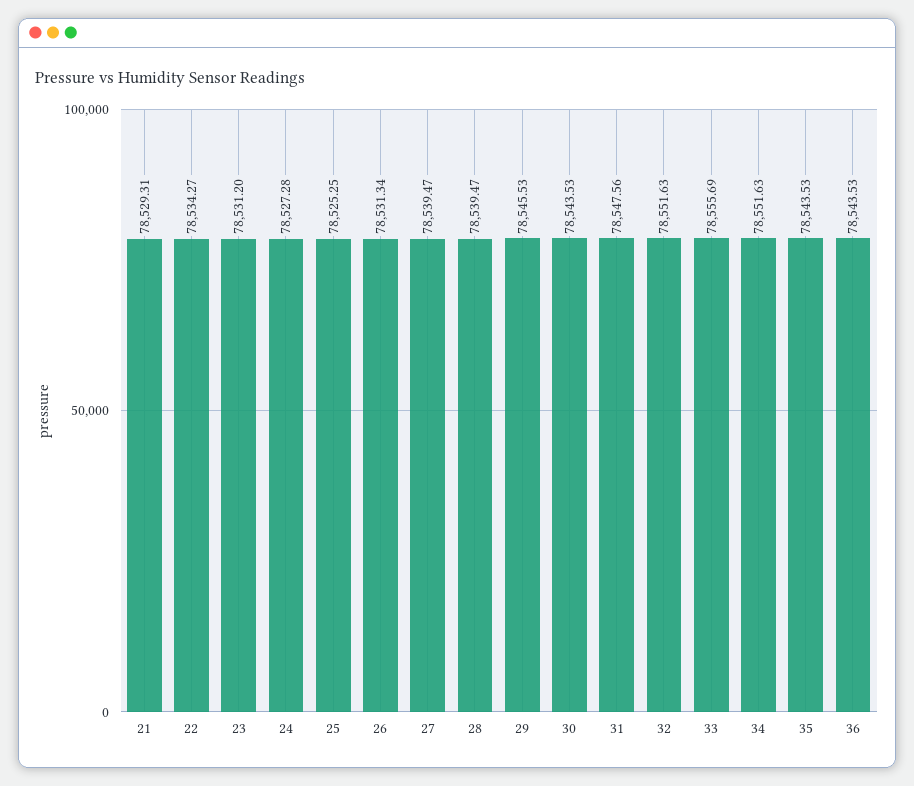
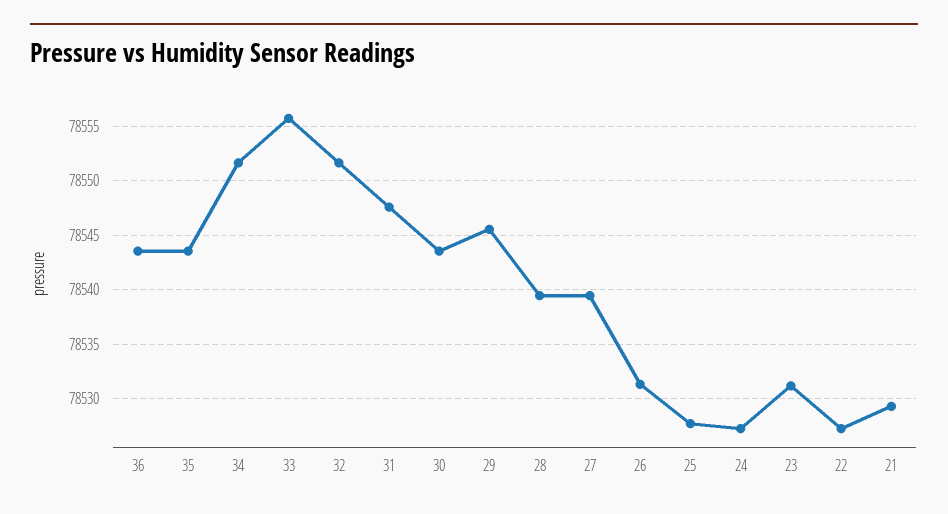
  {
    "21": 78529.31,
-   "22": 78534.27,
+   "22": 78527,
    "23": 78531.2,
    "24": 78527.28,
-   "25": 78525.25,
+   "25": 78528,
    "26": 78531.34,
    "27": 78539.47,
    "28": 78539.47,
    "29": 78545.53,
    "30": 78543.53,
    "31": 78547.56,
    "32": 78551.63,
    "33": 78555.69,
    "34": 78551.63,
    "35": 78543.53,
    "36": 78543.53
  }

